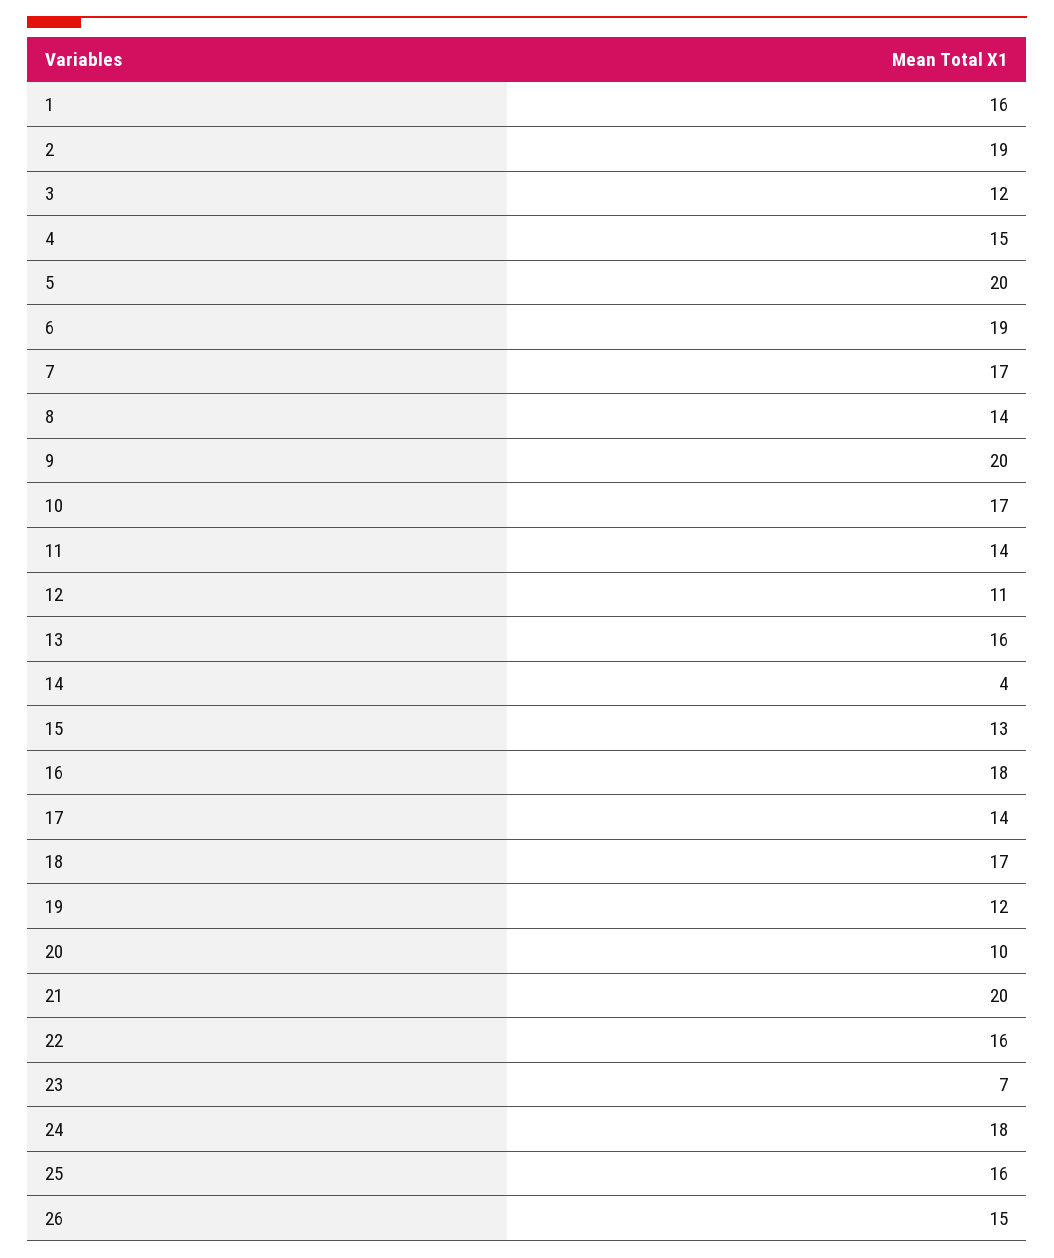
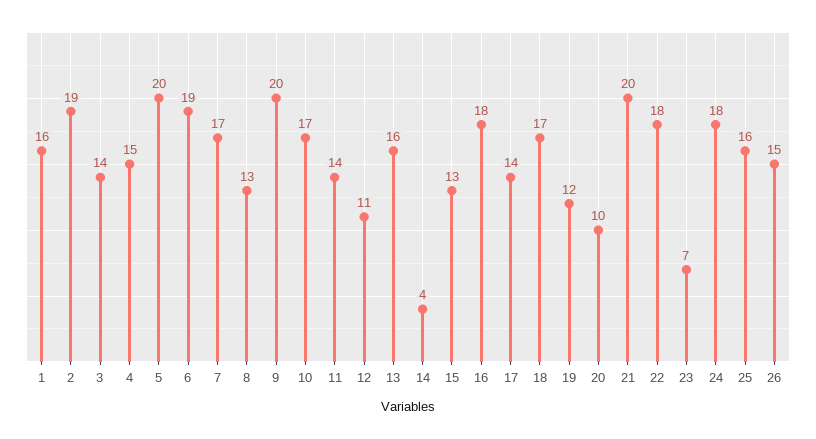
  {
    "1": 16,
    "2": 19,
-   "3": 12,
+   "3": 14,
    "4": 15,
    "5": 20,
    "6": 19,
    "7": 17,
-   "8": 14,
+   "8": 13,
    "9": 20,
    "10": 17,
    "11": 14,
    "12": 11,
    "13": 16,
    "14": 4,
    "15": 13,
    "16": 18,
    "17": 14,
    "18": 17,
    "19": 12,
    "20": 10,
    "21": 20,
-   "22": 16,
+   "22": 18,
    "23": 7,
    "24": 18,
    "25": 16,
    "26": 15
  }

